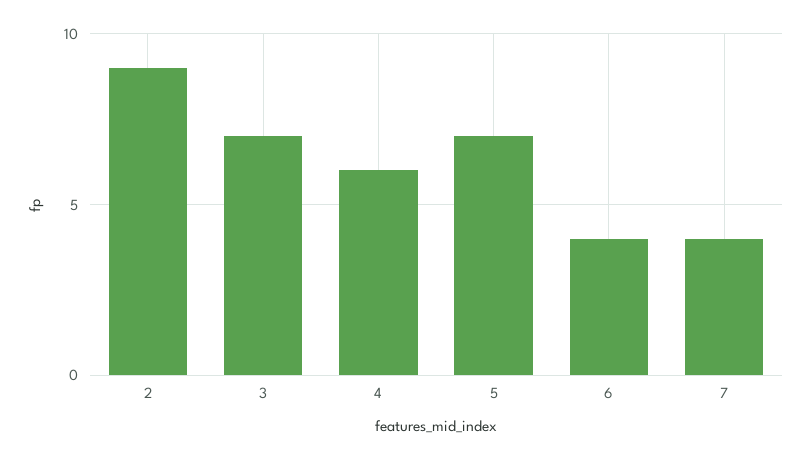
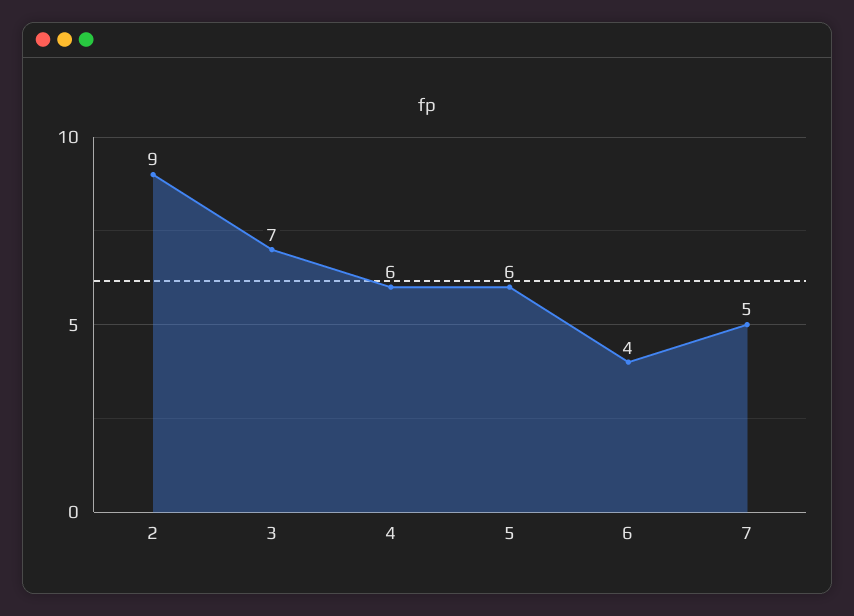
  {
    "2": 9,
    "3": 7,
    "4": 6,
-   "5": 7,
+   "5": 6,
    "6": 4,
-   "7": 4
+   "7": 5
  }

